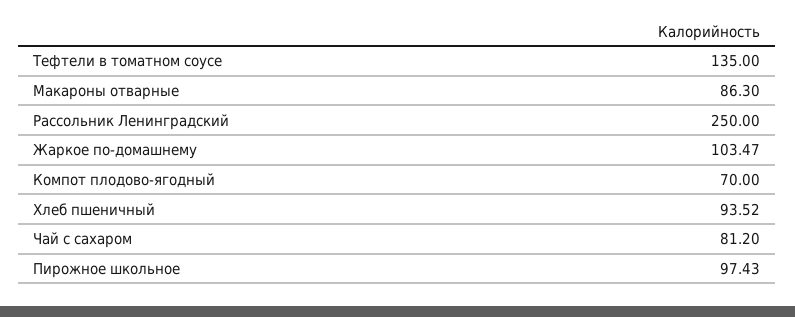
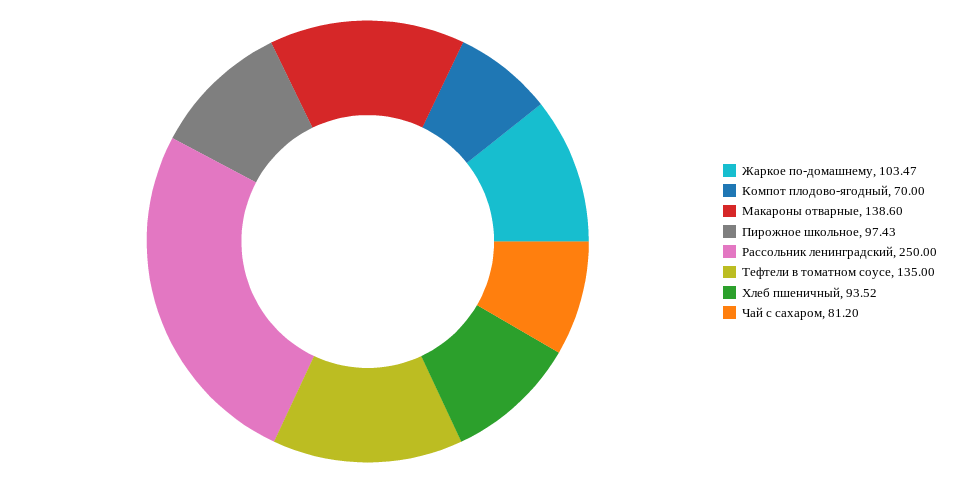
  {
    "Тефтели в томатном соусе": 135,
-   "Макароны отварные": 86.3,
+   "Макароны отварные": 138.6,
    "Рассольник Ленинградский": 250,
    "Жаркое по-домашнему": 103.47,
    "Компот плодово-ягодный": 70,
    "Хлеб пшеничный": 93.52,
    "Чай с сахаром": 81.2,
    "Пирожное школьное": 97.43
  }

